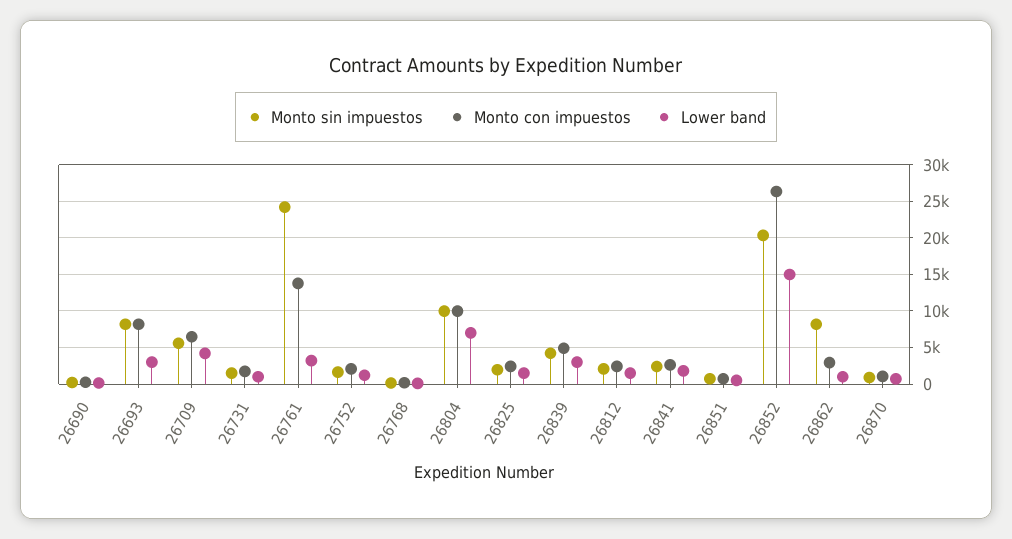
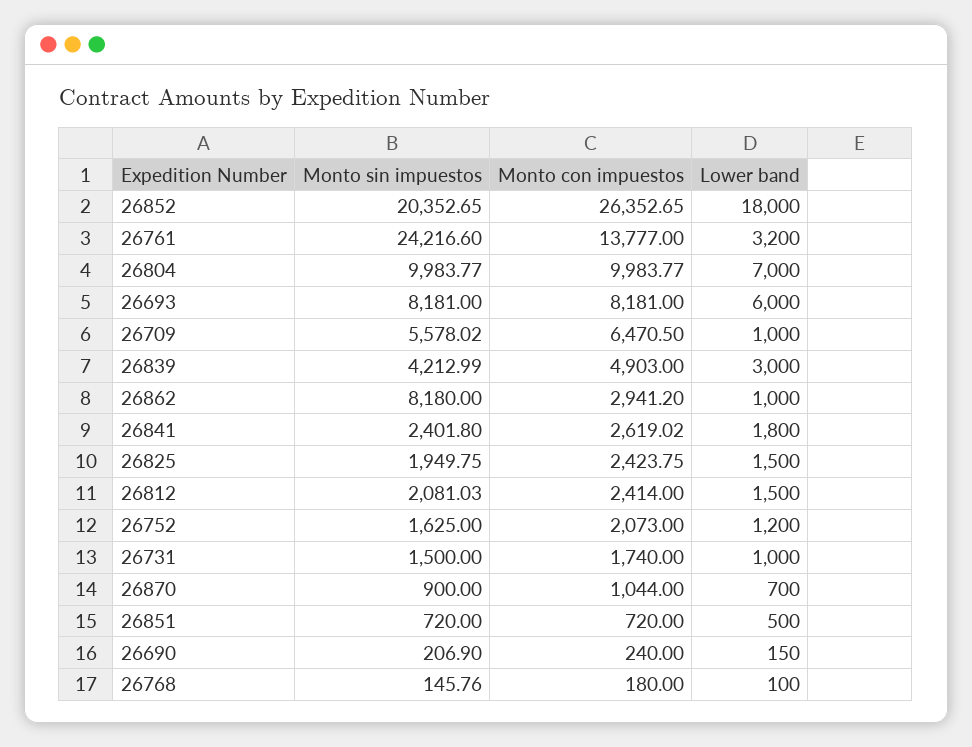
  {
    "Monto sin impuestos": {
      "26690": 206.9,
      "26693": 8181,
      "26709": 5578.02,
      "26731": 1500,
      "26761": 24216.6,
      "26752": 1625,
      "26768": 145.76,
      "26804": 9983.77,
      "26825": 1949.75,
      "26839": 4212.99,
      "26812": 2081.03,
      "26841": 2401.8,
      "26851": 720,
      "26852": 20352.65,
      "26862": 8180,
      "26870": 900
    },
    "Monto con impuestos": {
      "26690": 240,
      "26693": 8181,
      "26709": 6470.5,
      "26731": 1740,
      "26761": 13777,
      "26752": 2073,
      "26768": 180,
      "26804": 9983.77,
      "26825": 2423.75,
      "26839": 4903,
      "26812": 2414,
      "26841": 2619.02,
      "26851": 720,
      "26852": 26352.65,
      "26862": 2941.2,
      "26870": 1044
    },
    "Lower band": {
      "26690": 150,
-     "26693": 3000,
+     "26693": 6000,
-     "26709": 4000,
+     "26709": 1000,
      "26731": 1000,
      "26761": 3200,
      "26752": 1200,
      "26768": 100,
      "26804": 7000,
      "26825": 1500,
      "26839": 3000,
      "26812": 1500,
      "26841": 1800,
      "26851": 500,
-     "26852": 15000,
+     "26852": 18000,
      "26862": 1000,
      "26870": 700
    }
  }

